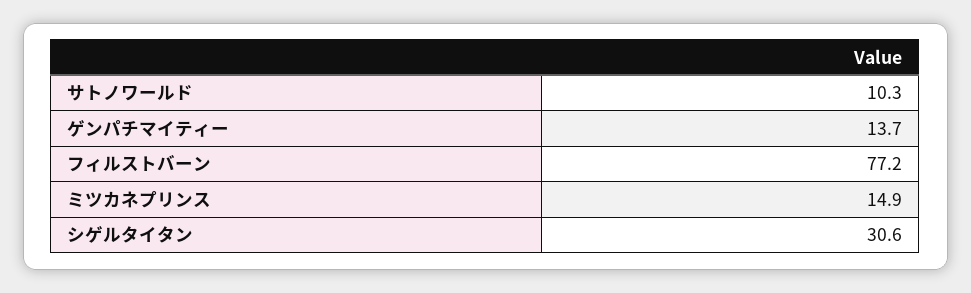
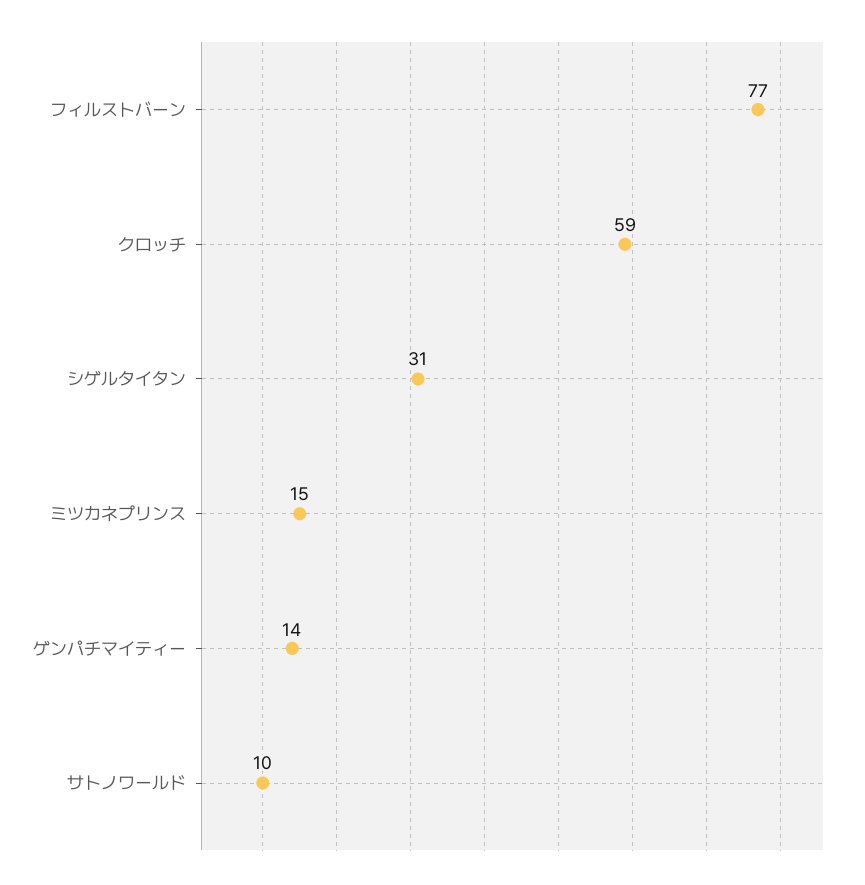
  {
    "サトノワールド": 10.3,
    "ゲンパチマイティー": 13.7,
    "フィルストバーン": 77.2,
    "ミツカネプリンス": 14.9,
-   "シゲルタイタン": 30.6
+   "シゲルタイタン": 30.6,
+   "クロッチ": 59
  }

